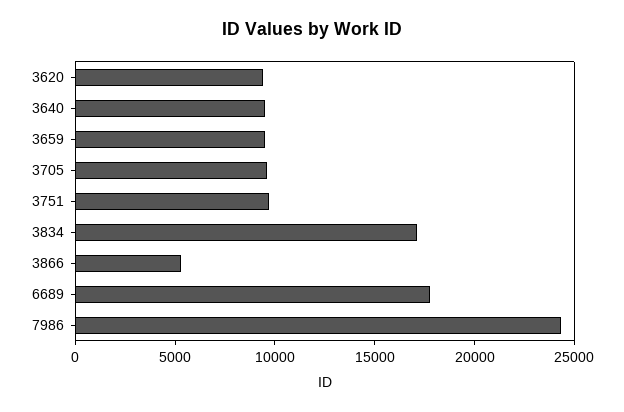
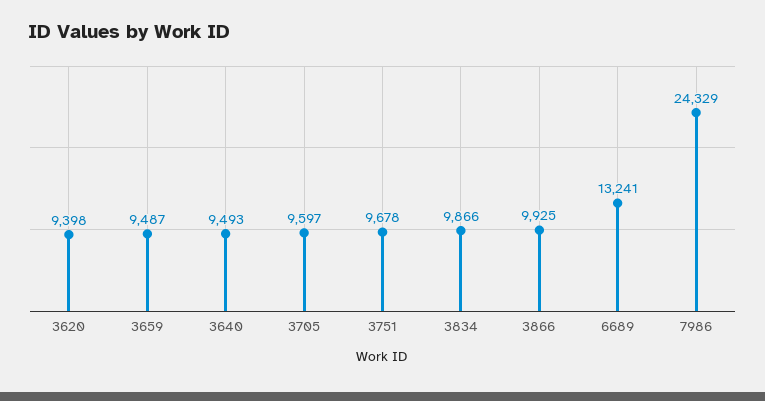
  {
    "3620": 9398,
    "3640": 9493,
    "3659": 9487,
    "3705": 9597,
    "3751": 9678,
-   "3834": 17000,
+   "3834": 9866,
-   "3866": 5000,
+   "3866": 9925,
-   "6689": 18000,
+   "6689": 13241,
    "7986": 24329
  }

